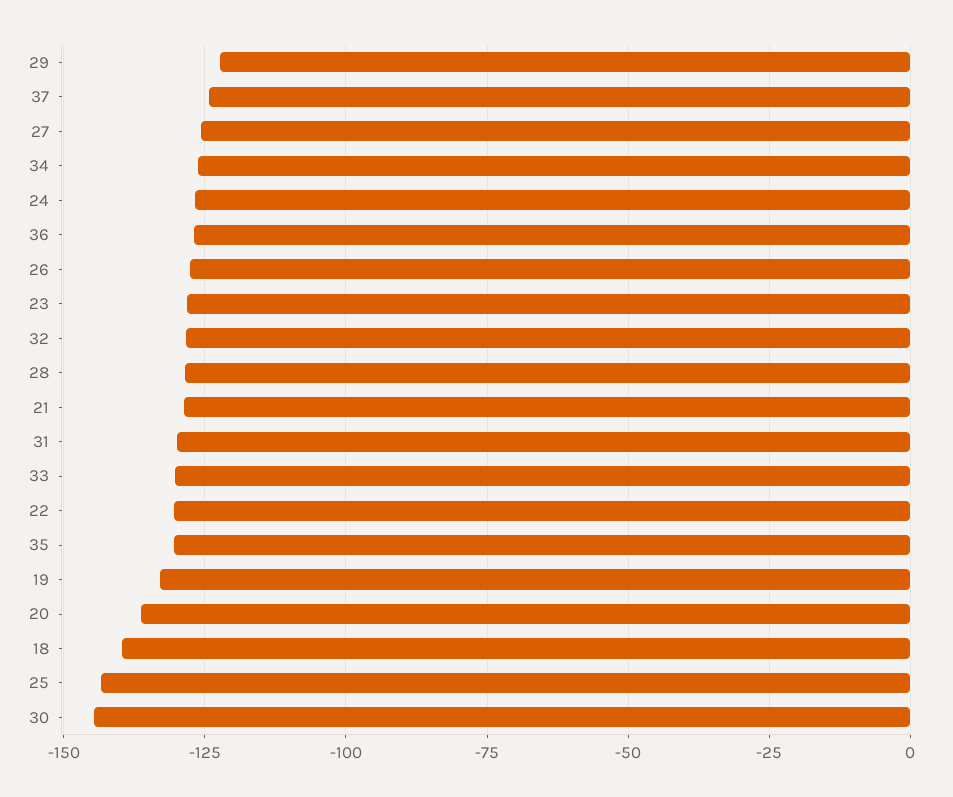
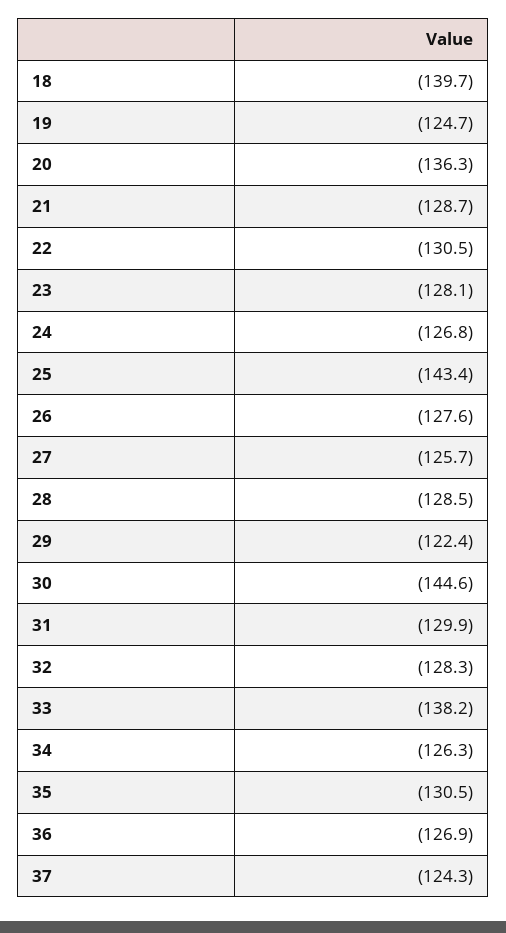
  {
    "29": -122.4,
    "37": -124.3,
    "27": -125.7,
    "34": -126.3,
    "24": -126.8,
    "36": -126.9,
    "26": -127.6,
    "23": -128.1,
    "32": -128.3,
    "28": -128.5,
    "21": -128.7,
    "31": -129.9,
-   "33": -130,
+   "33": -138.2,
    "22": -130.5,
    "35": -130.5,
-   "19": -132.5,
+   "19": -124.7,
    "20": -136.3,
    "18": -139.7,
    "25": -143.4,
    "30": -144.6
  }

